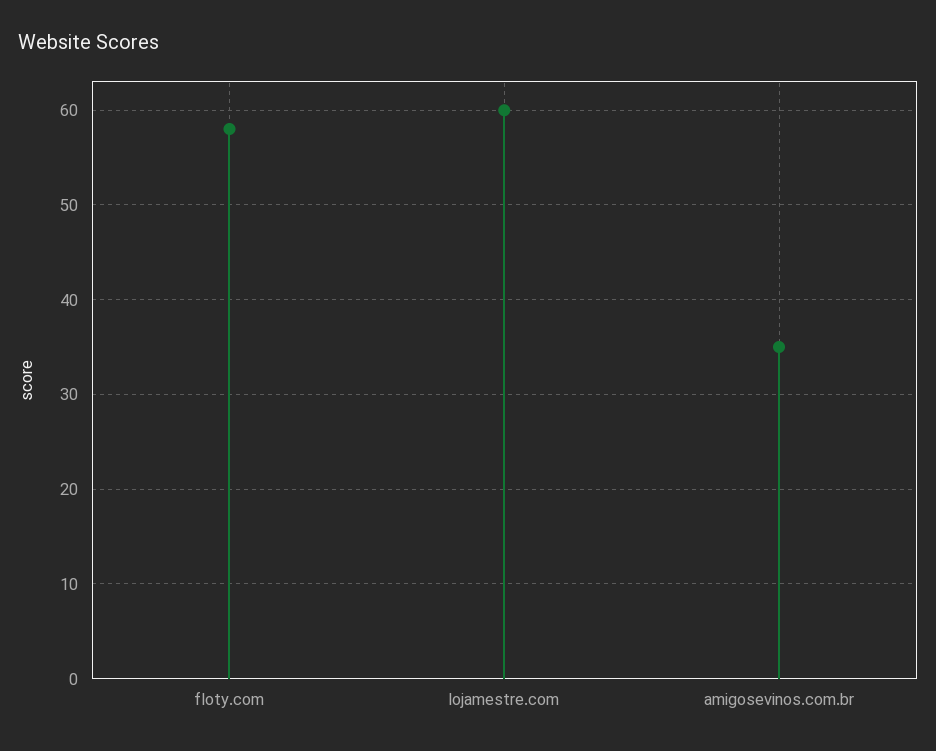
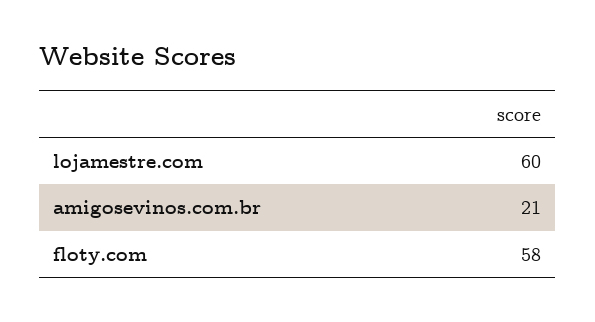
  {
    "floty.com": 58,
    "lojamestre.com": 60,
-   "amigosevinos.com.br": 35
+   "amigosevinos.com.br": 21
  }

